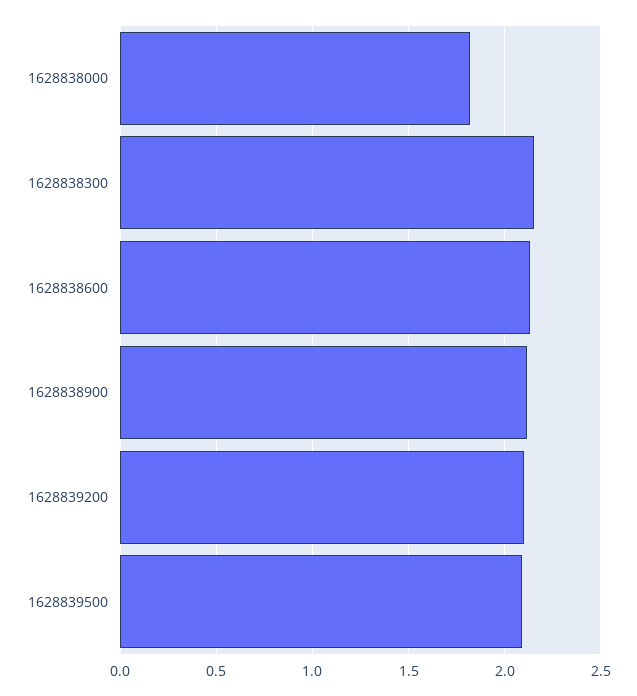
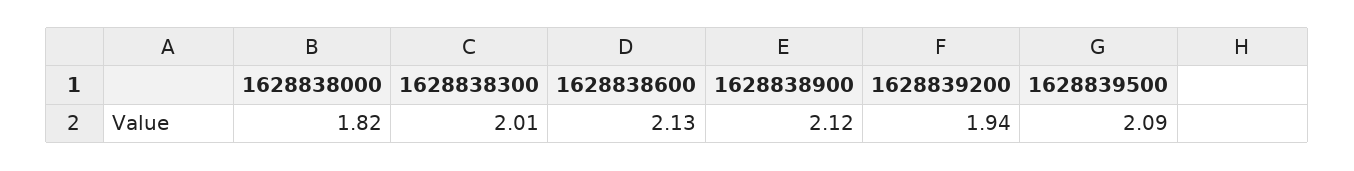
  {
    "1628838000": 1.82,
-   "1628838300": 2.15,
+   "1628838300": 2.01,
    "1628838600": 2.13,
    "1628838900": 2.12,
-   "1628839200": 2.1,
+   "1628839200": 1.94,
    "1628839500": 2.09
  }

